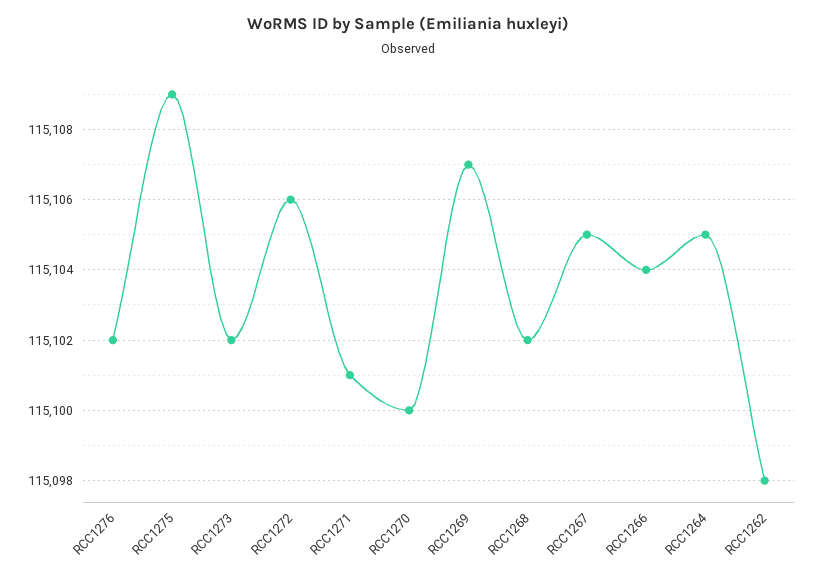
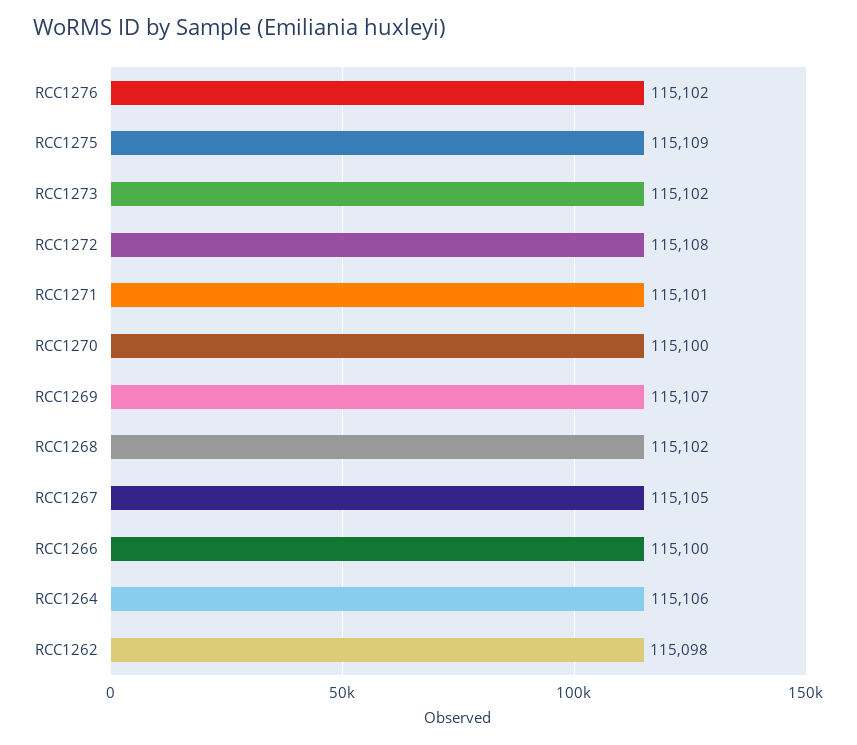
  {
    "RCC1276": 115102,
    "RCC1275": 115109,
    "RCC1273": 115102,
-   "RCC1272": 115106,
+   "RCC1272": 115108,
    "RCC1271": 115101,
    "RCC1270": 115100,
    "RCC1269": 115107,
    "RCC1268": 115102,
    "RCC1267": 115105,
-   "RCC1266": 115104,
+   "RCC1266": 115100,
-   "RCC1264": 115105,
+   "RCC1264": 115106,
    "RCC1262": 115098
  }

